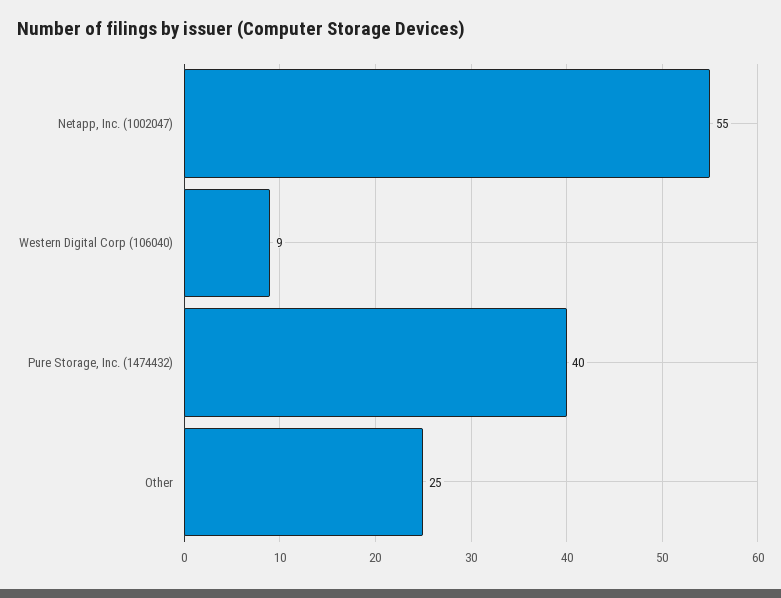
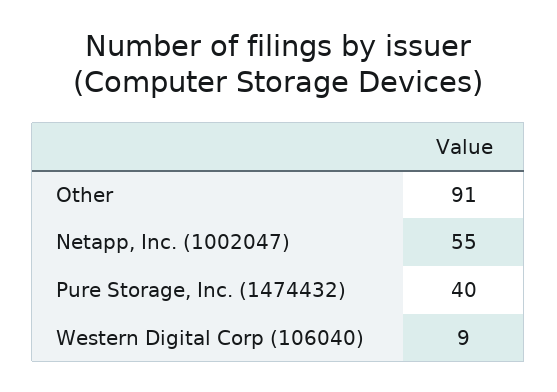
  {
    "Netapp, Inc. (1002047)": 55,
    "Western Digital Corp (106040)": 9,
    "Pure Storage, Inc. (1474432)": 40,
-   "Other": 25
+   "Other": 91
  }

